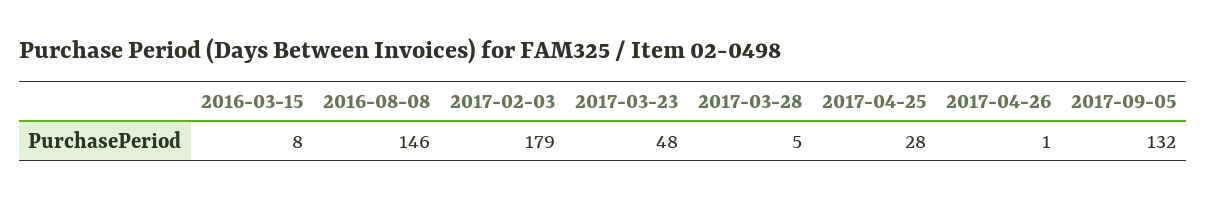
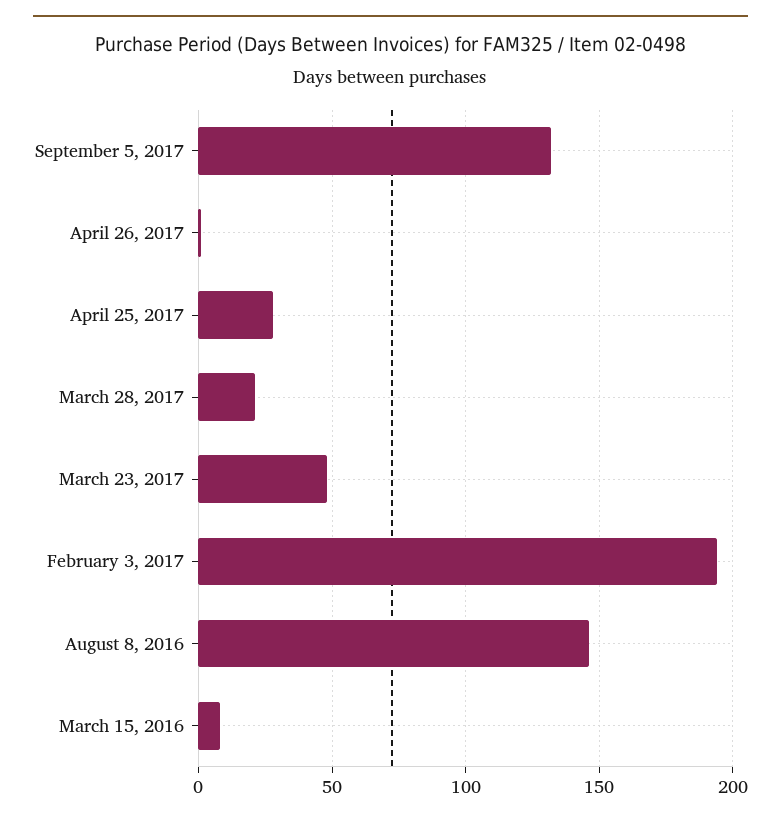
  {
    "2016-03-15": 8,
    "2016-08-08": 146,
-   "2017-02-03": 179,
+   "2017-02-03": 195,
    "2017-03-23": 48,
-   "2017-03-28": 5,
+   "2017-03-28": 20,
    "2017-04-25": 28,
    "2017-04-26": 1,
    "2017-09-05": 132
  }

